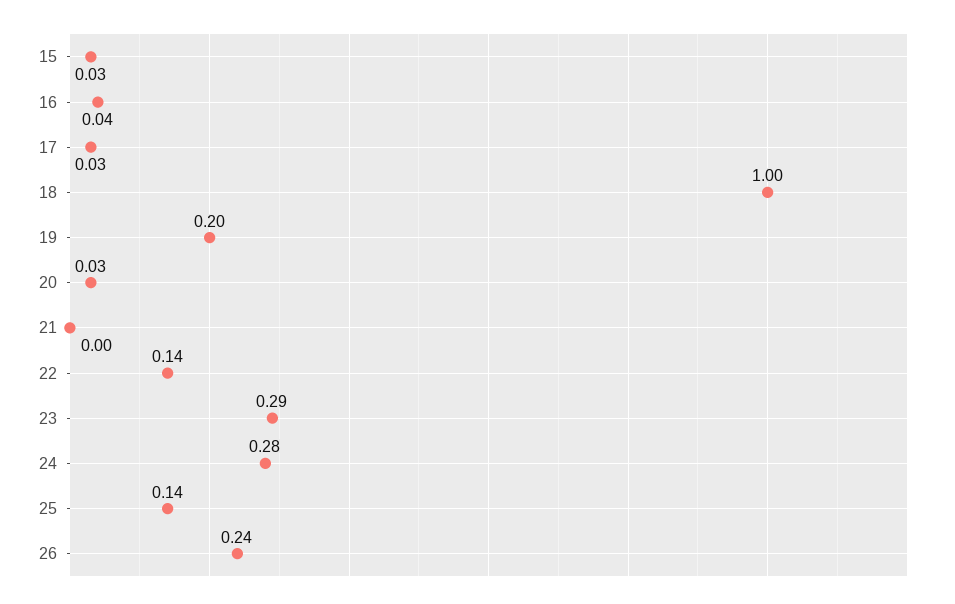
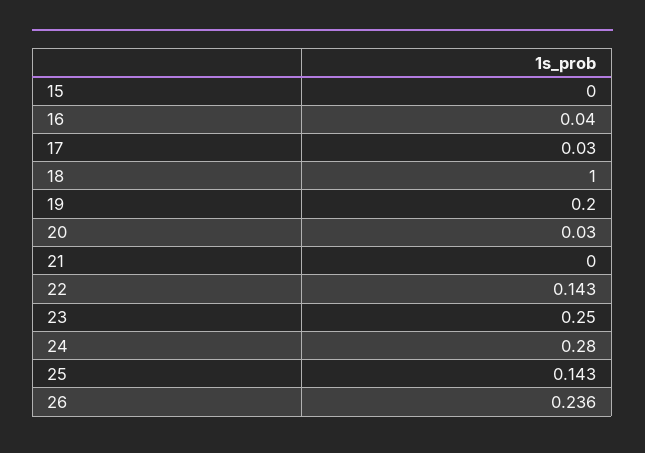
  {
-   "15": 0.03,
+   "15": 0,
    "16": 0.04,
    "17": 0.03,
    "18": 1,
    "19": 0.2,
    "20": 0.03,
    "21": 0,
    "22": 0.143,
-   "23": 0.29,
+   "23": 0.25,
    "24": 0.28,
    "25": 0.143,
    "26": 0.236
  }

